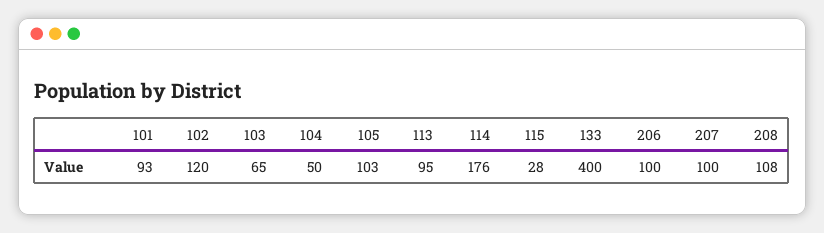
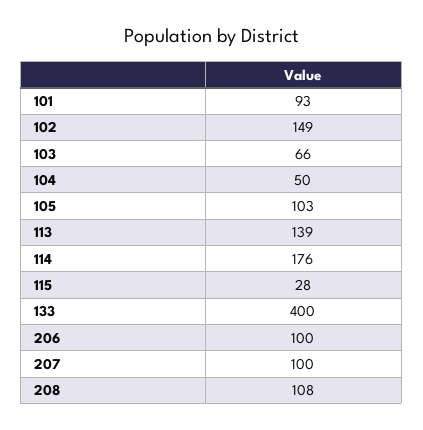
  {
    "101": 93,
-   "102": 120,
+   "102": 149,
-   "103": 65,
+   "103": 66,
    "104": 50,
    "105": 103,
-   "113": 95,
+   "113": 139,
    "114": 176,
    "115": 28,
    "133": 400,
    "206": 100,
    "207": 100,
    "208": 108
  }

